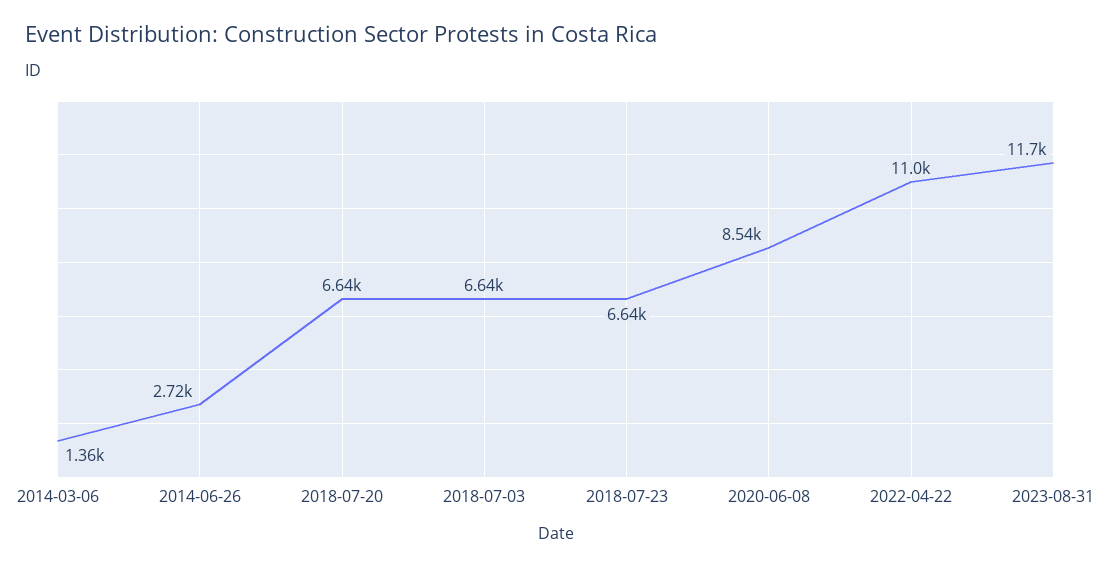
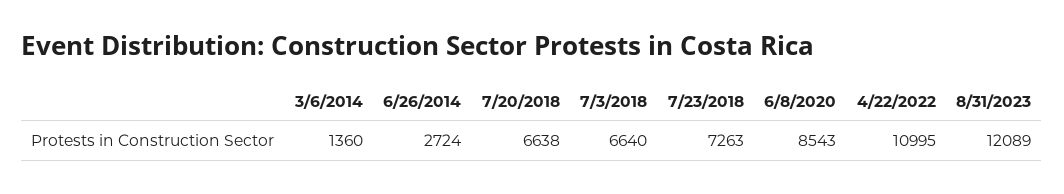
  {
    "2014-03-06": 1360,
    "2014-06-26": 2724,
    "2018-07-20": 6638,
    "2018-07-03": 6640,
-   "2018-07-23": 6640,
+   "2018-07-23": 7263,
    "2020-06-08": 8543,
    "2022-04-22": 10995,
-   "2023-08-31": 11700
+   "2023-08-31": 12089
  }

